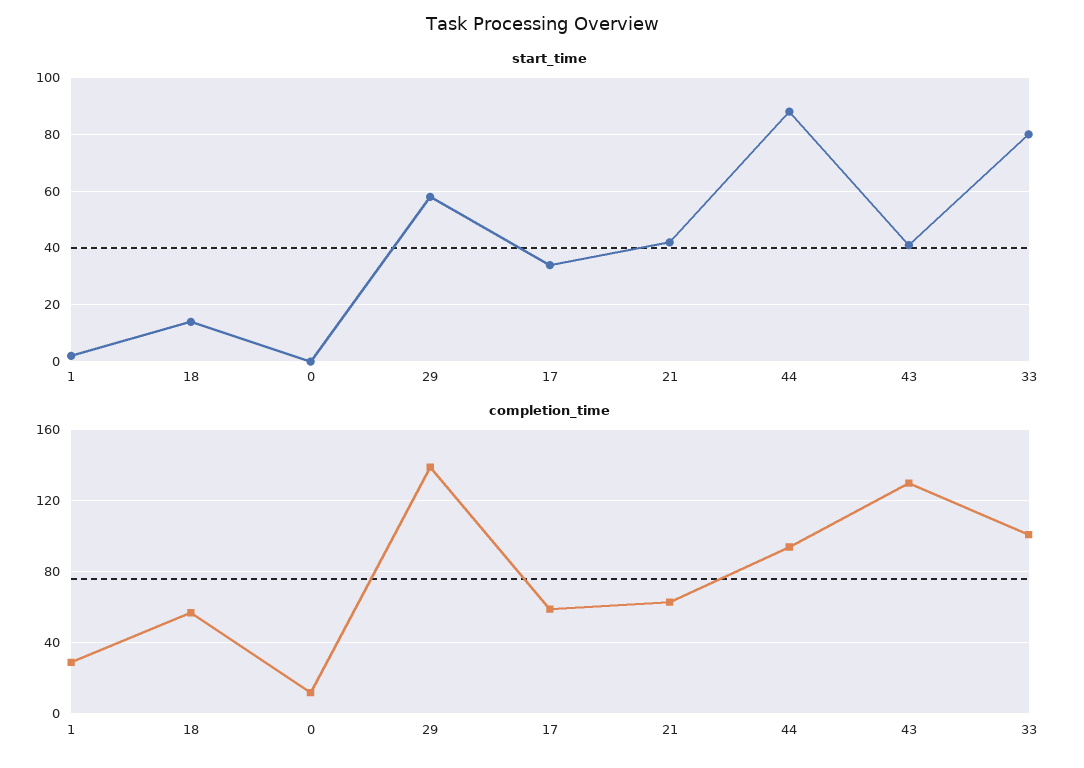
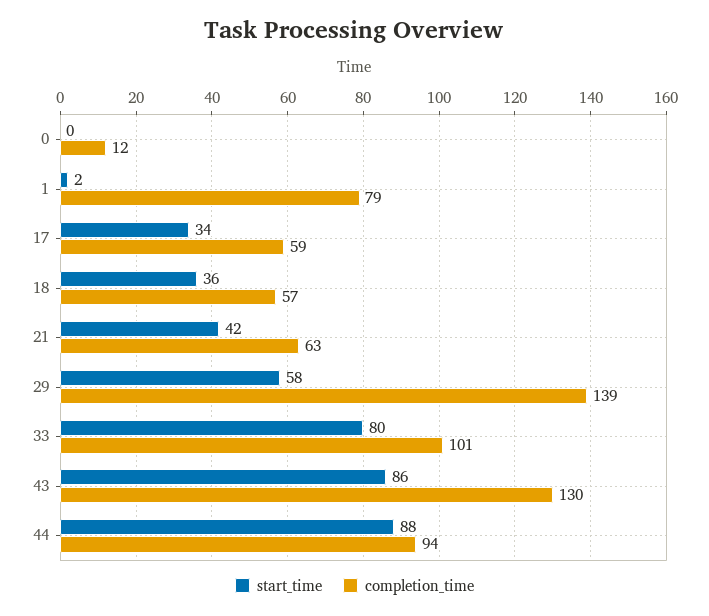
  {
    "start_time": {
      "1": 2,
-     "18": 15,
+     "18": 36,
      "0": 0,
      "29": 58,
      "17": 34,
      "21": 42,
      "44": 88,
-     "43": 40,
+     "43": 86,
      "33": 80
    },
    "completion_time": {
-     "1": 30,
+     "1": 79,
      "18": 57,
      "0": 12,
      "29": 139,
      "17": 59,
      "21": 63,
      "44": 94,
      "43": 130,
      "33": 101
    }
  }

